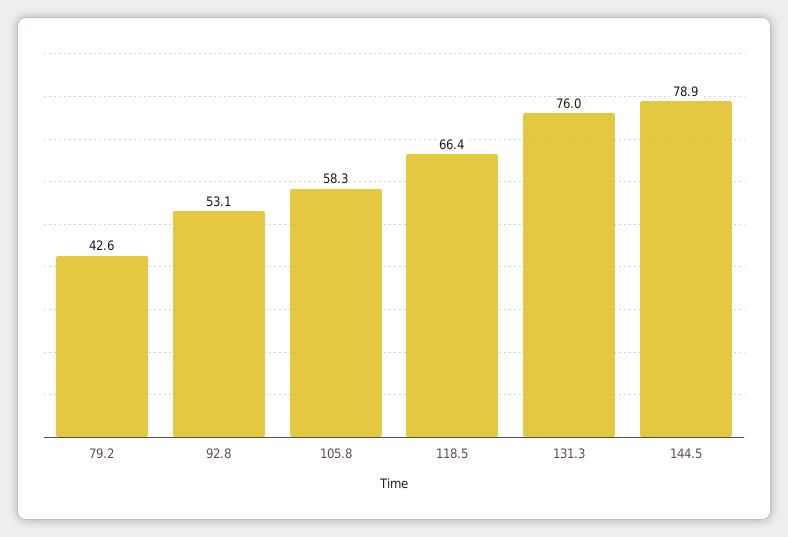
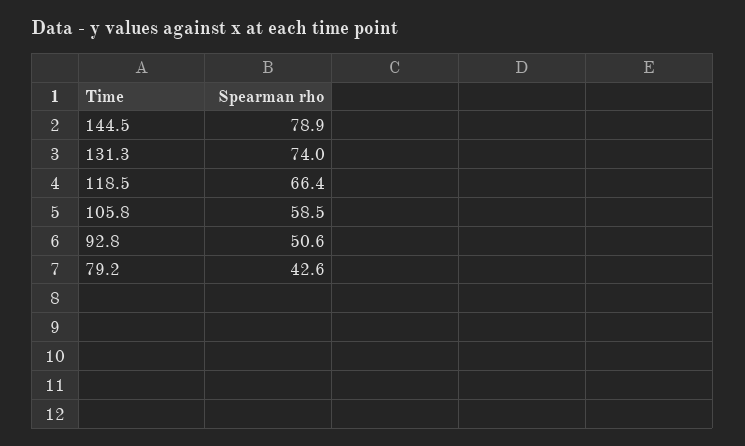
  {
    "79.2": 42.6,
-   "92.8": 53.1,
+   "92.8": 50.6,
-   "105.8": 58.3,
+   "105.8": 58.5,
    "118.5": 66.4,
-   "131.3": 76,
+   "131.3": 74,
    "144.5": 78.9
  }

